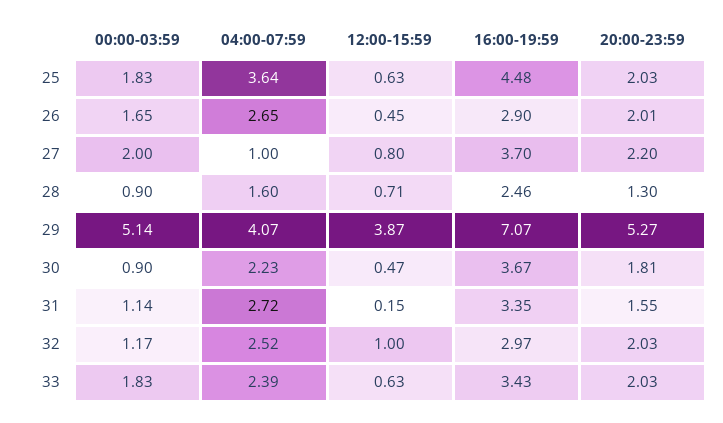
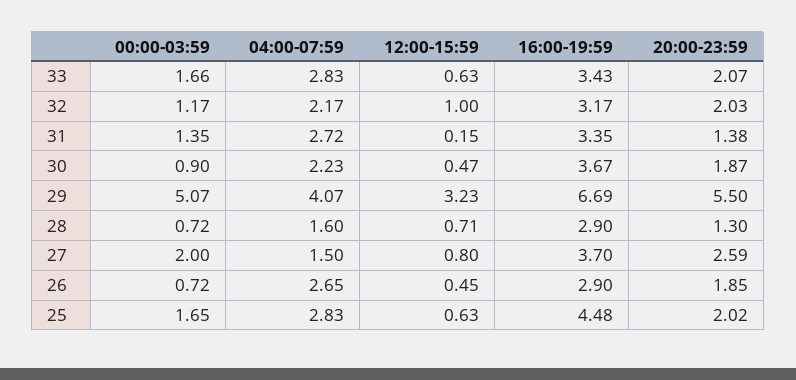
  {
    "00:00-03:59": {
-     "25": 1.83,
+     "25": 1.65,
-     "26": 1.65,
+     "26": 0.72,
      "27": 2,
-     "28": 0.9,
+     "28": 0.72,
-     "29": 5.14,
+     "29": 5.07,
      "30": 0.9,
-     "31": 1.14,
+     "31": 1.35,
      "32": 1.17,
-     "33": 1.83
+     "33": 1.66
    },
    "04:00-07:59": {
-     "25": 3.64,
+     "25": 2.83,
      "26": 2.65,
-     "27": 1,
+     "27": 1.5,
      "28": 1.6,
      "29": 4.07,
      "30": 2.23,
      "31": 2.72,
-     "32": 2.52,
+     "32": 2.17,
-     "33": 2.39
+     "33": 2.83
    },
    "12:00-15:59": {
      "25": 0.63,
      "26": 0.45,
      "27": 0.8,
      "28": 0.71,
-     "29": 3.87,
+     "29": 3.23,
      "30": 0.47,
      "31": 0.15,
      "32": 1,
      "33": 0.63
    },
    "16:00-19:59": {
      "25": 4.48,
      "26": 2.9,
      "27": 3.7,
-     "28": 2.46,
+     "28": 2.9,
-     "29": 7.07,
+     "29": 6.69,
      "30": 3.67,
      "31": 3.35,
-     "32": 2.97,
+     "32": 3.17,
      "33": 3.43
    },
    "20:00-23:59": {
-     "25": 2.03,
+     "25": 2.02,
-     "26": 2.01,
+     "26": 1.85,
-     "27": 2.2,
+     "27": 2.59,
      "28": 1.3,
-     "29": 5.27,
+     "29": 5.5,
-     "30": 1.81,
+     "30": 1.87,
-     "31": 1.55,
+     "31": 1.38,
      "32": 2.03,
-     "33": 2.03
+     "33": 2.07
    }
  }

